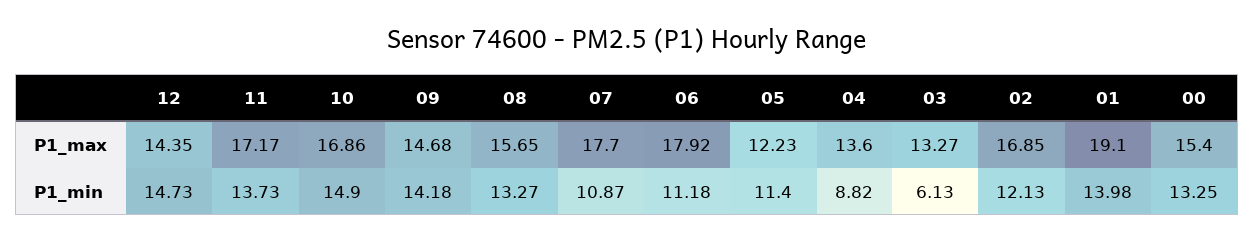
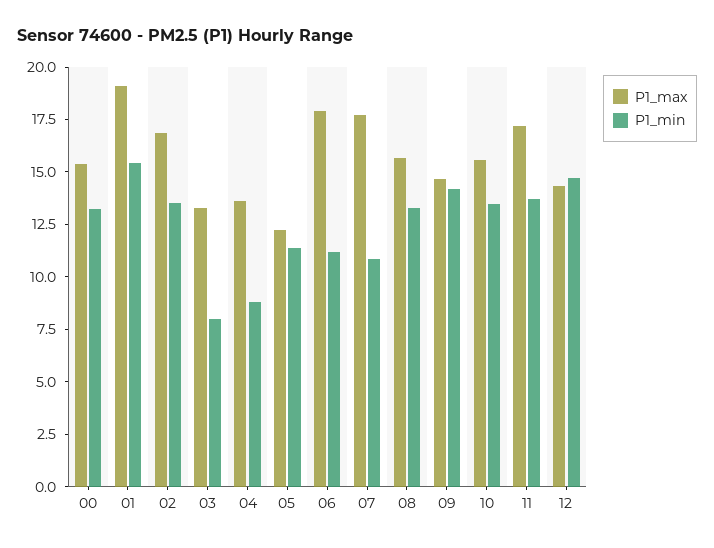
  {
    "P1_max": {
      "12": 14.35,
      "11": 17.17,
-     "10": 16.86,
+     "10": 15.5,
      "09": 14.68,
      "08": 15.65,
      "07": 17.7,
      "06": 17.92,
      "05": 12.23,
      "04": 13.6,
      "03": 13.27,
      "02": 16.85,
      "01": 19.1,
      "00": 15.4
    },
    "P1_min": {
      "12": 14.73,
      "11": 13.73,
-     "10": 14.9,
+     "10": 13.5,
      "09": 14.18,
      "08": 13.27,
      "07": 10.87,
      "06": 11.18,
      "05": 11.4,
      "04": 8.82,
-     "03": 6.13,
+     "03": 8,
-     "02": 12.13,
+     "02": 13.5,
-     "01": 13.98,
+     "01": 15.5,
      "00": 13.25
    }
  }

